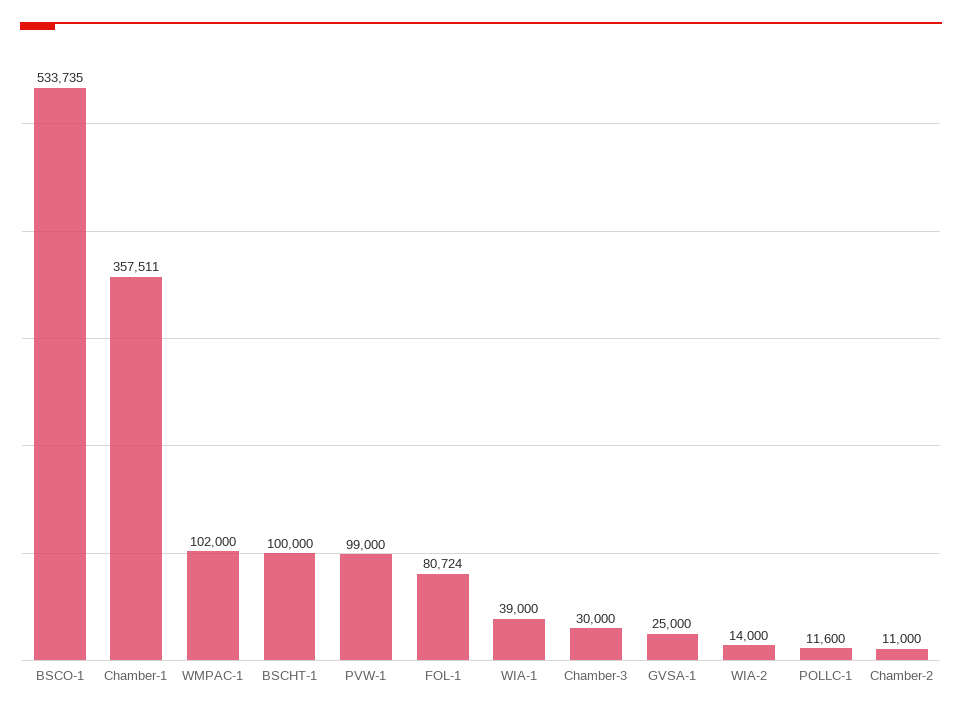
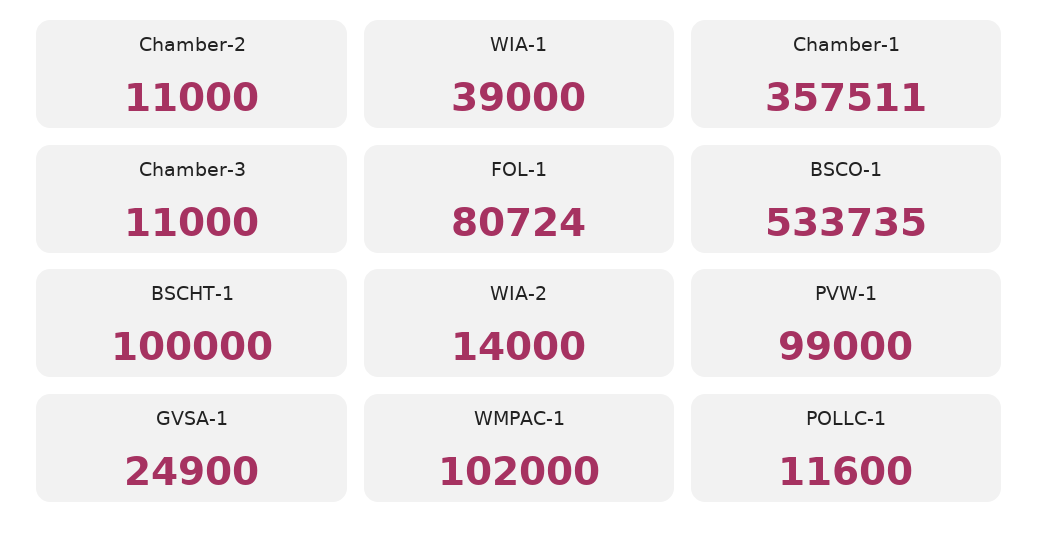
  {
    "BSCO-1": 533735,
    "Chamber-1": 357511,
    "WMPAC-1": 102000,
    "BSCHT-1": 100000,
    "PVW-1": 99000,
    "FOL-1": 80724,
    "WIA-1": 39000,
-   "Chamber-3": 30000,
+   "Chamber-3": 11000,
-   "GVSA-1": 25000,
+   "GVSA-1": 24900,
    "WIA-2": 14000,
    "POLLC-1": 11600,
    "Chamber-2": 11000
  }

